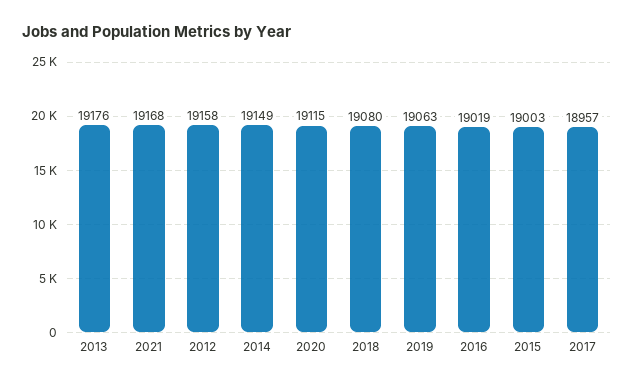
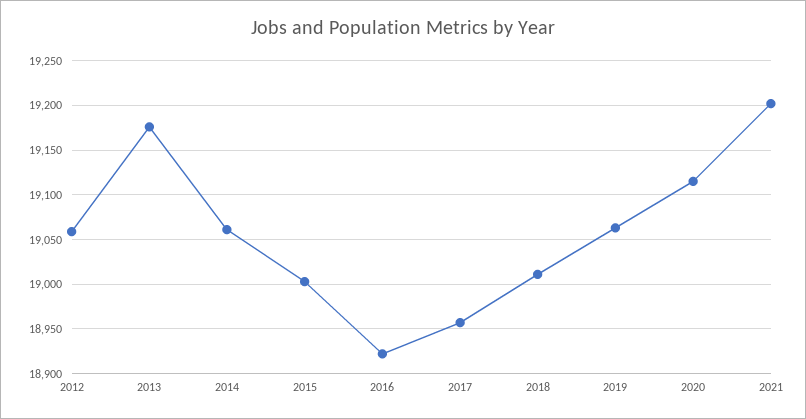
  {
    "2013": 19176,
-   "2021": 19168,
+   "2021": 19200,
-   "2012": 19158,
+   "2012": 19060,
-   "2014": 19149,
+   "2014": 19060,
    "2020": 19115,
-   "2018": 19080,
+   "2018": 19010,
    "2019": 19063,
-   "2016": 19019,
+   "2016": 18920,
    "2015": 19003,
    "2017": 18957
  }

